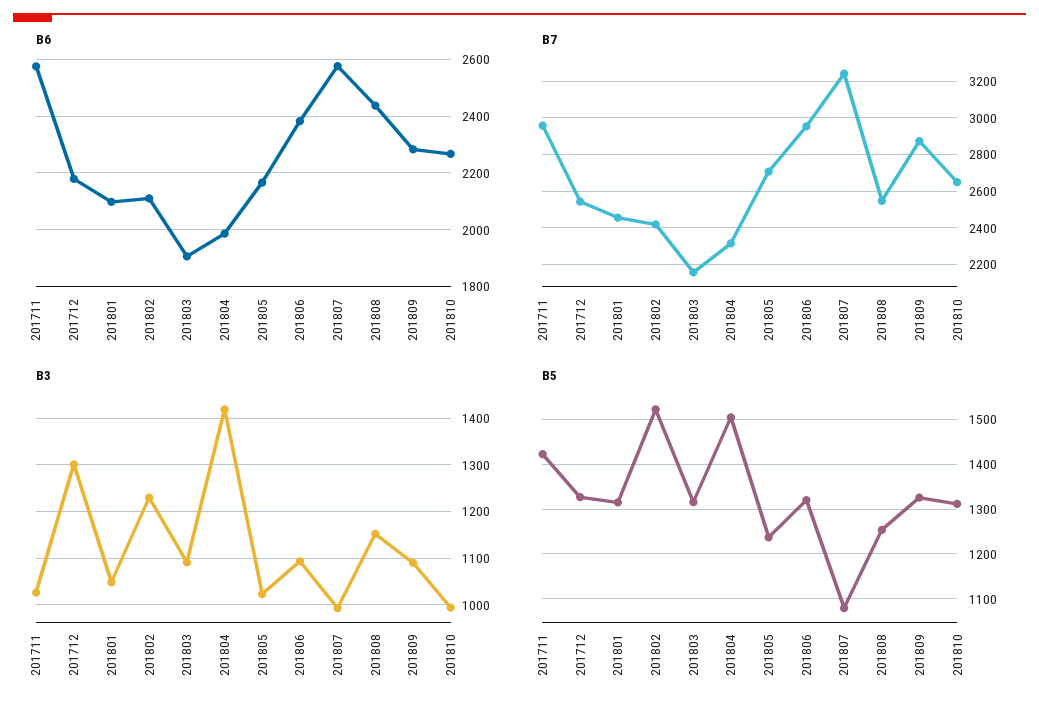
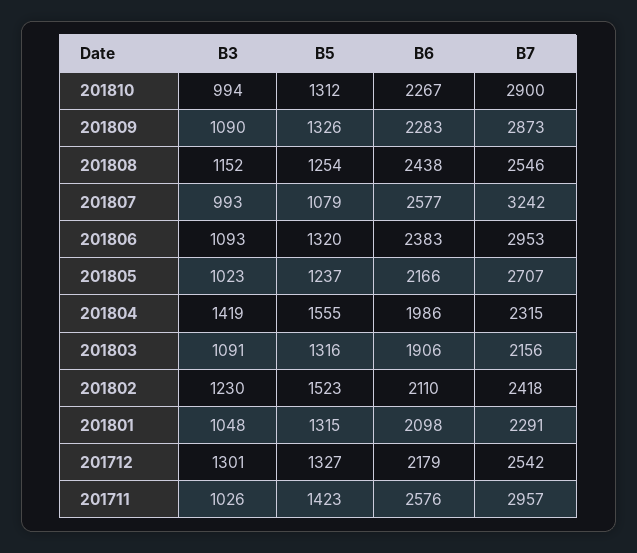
  {
    "B6": {
      "201711": 2576,
      "201712": 2179,
      "201801": 2098,
      "201802": 2110,
      "201803": 1906,
      "201804": 1986,
      "201805": 2166,
      "201806": 2383,
      "201807": 2577,
      "201808": 2438,
      "201809": 2283,
      "201810": 2267
    },
    "B7": {
      "201711": 2957,
      "201712": 2542,
-     "201801": 2450,
+     "201801": 2291,
      "201802": 2418,
      "201803": 2156,
      "201804": 2315,
      "201805": 2707,
      "201806": 2953,
      "201807": 3242,
      "201808": 2546,
      "201809": 2873,
-     "201810": 2650
+     "201810": 2900
    },
    "B3": {
      "201711": 1026,
      "201712": 1301,
      "201801": 1048,
      "201802": 1230,
      "201803": 1091,
      "201804": 1419,
      "201805": 1023,
      "201806": 1093,
      "201807": 993,
      "201808": 1152,
      "201809": 1090,
      "201810": 994
    },
    "B5": {
      "201711": 1423,
      "201712": 1327,
      "201801": 1315,
      "201802": 1523,
      "201803": 1316,
-     "201804": 1500,
+     "201804": 1555,
      "201805": 1237,
      "201806": 1320,
      "201807": 1079,
      "201808": 1254,
      "201809": 1326,
      "201810": 1312
    }
  }

